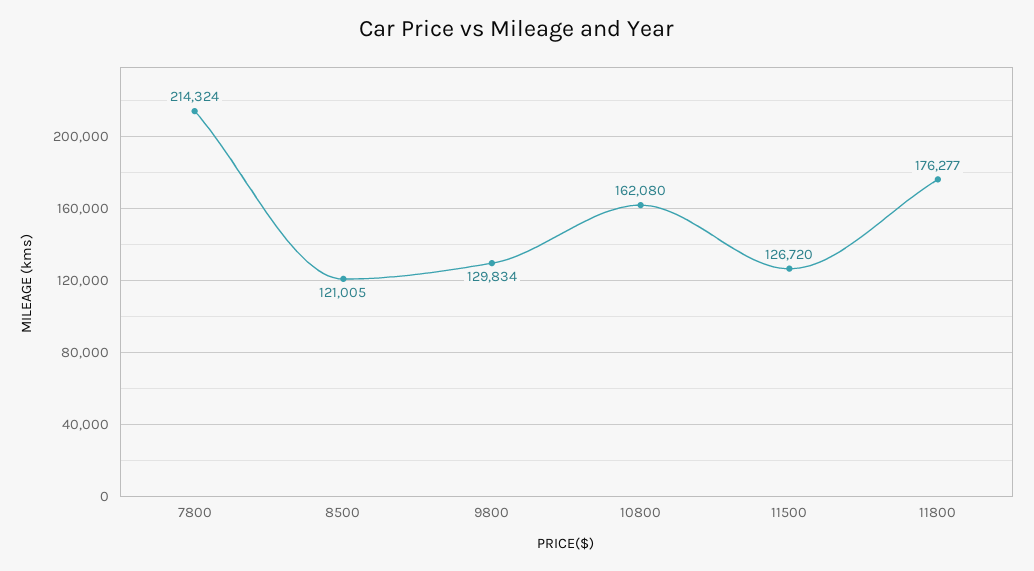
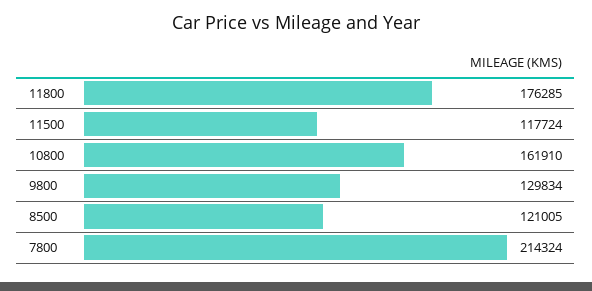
  {
    "7800": 214324,
    "8500": 121005,
    "9800": 129834,
-   "10800": 162080,
+   "10800": 161910,
-   "11500": 126720,
+   "11500": 117724,
-   "11800": 176277
+   "11800": 176285
  }

